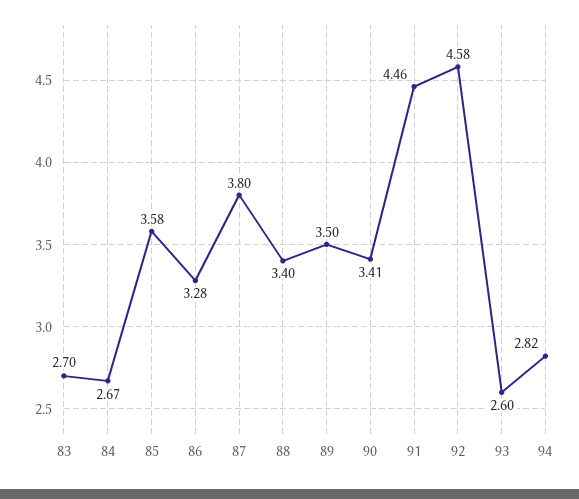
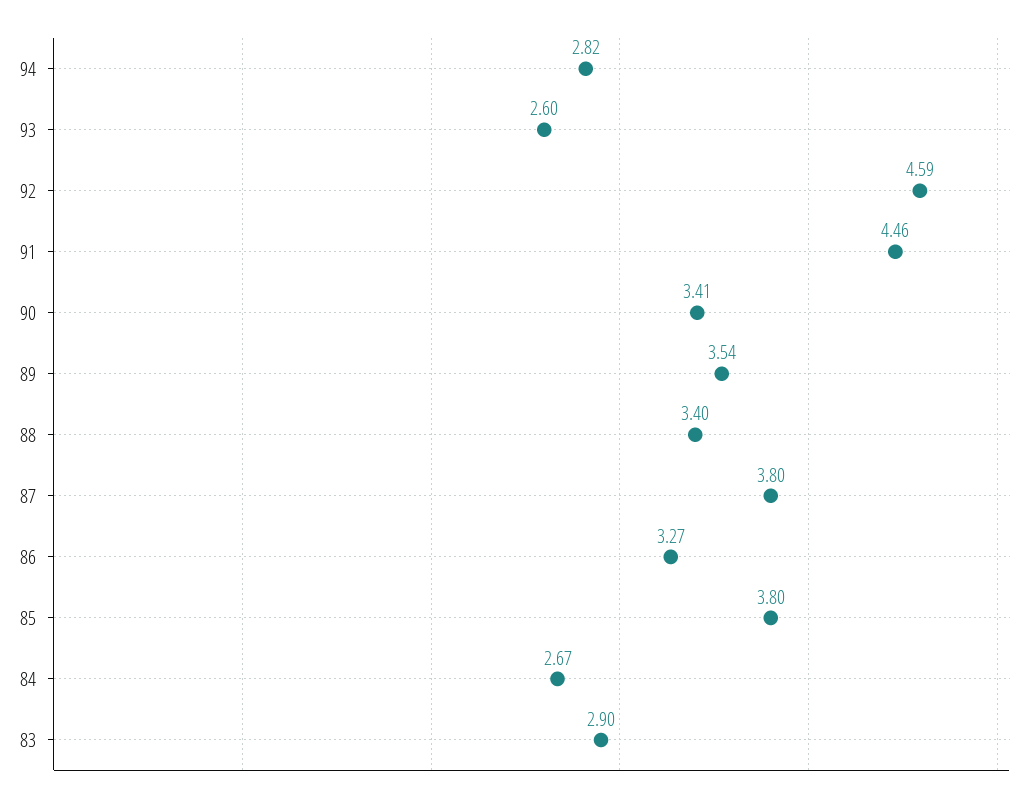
  {
-   "83": 2.7,
+   "83": 2.9,
    "84": 2.67,
-   "85": 3.58,
+   "85": 3.8,
-   "86": 3.28,
+   "86": 3.27,
    "87": 3.8,
    "88": 3.4,
-   "89": 3.5,
+   "89": 3.54,
    "90": 3.41,
    "91": 4.46,
-   "92": 4.58,
+   "92": 4.59,
    "93": 2.6,
    "94": 2.82
  }

